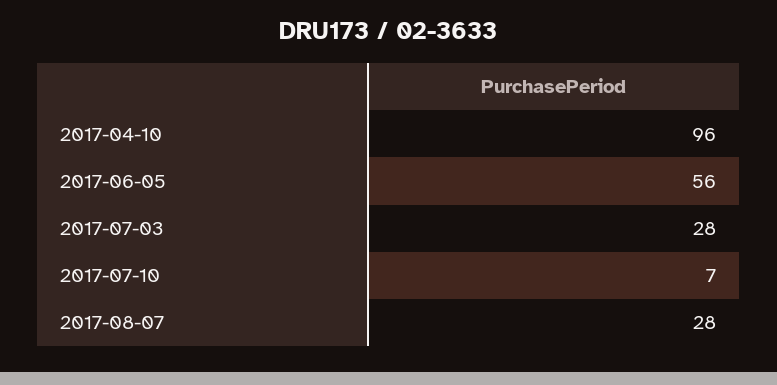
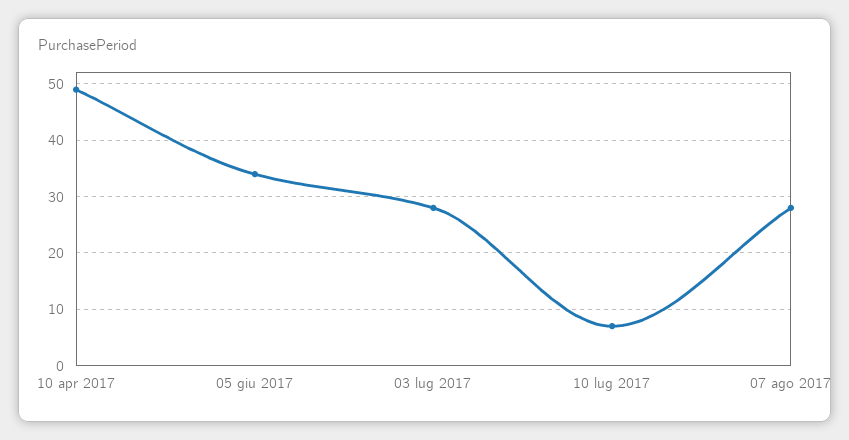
  {
-   "2017-04-10": 96,
+   "2017-04-10": 50,
-   "2017-06-05": 56,
+   "2017-06-05": 35,
    "2017-07-03": 28,
    "2017-07-10": 7,
    "2017-08-07": 28
  }

